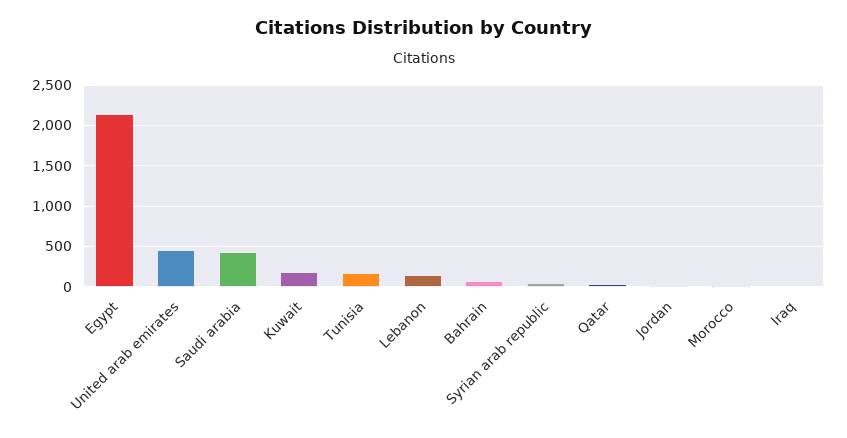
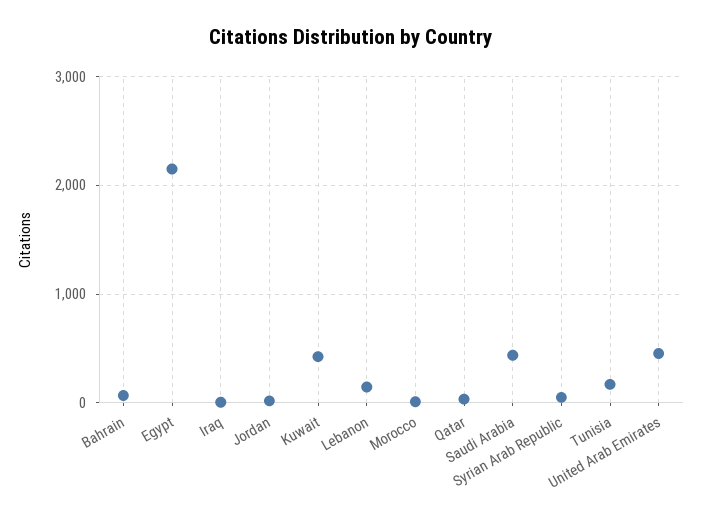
  {
    "Egypt": 2100,
    "United arab emirates": 500,
    "Saudi arabia": 400,
-   "Kuwait": 200,
+   "Kuwait": 400,
    "Tunisia": 200,
    "Lebanon": 100,
    "Bahrain": 100,
    "Syrian arab republic": 100,
    "Qatar": 0,
    "Jordan": 0,
    "Morocco": 0,
    "Iraq": 0
  }

